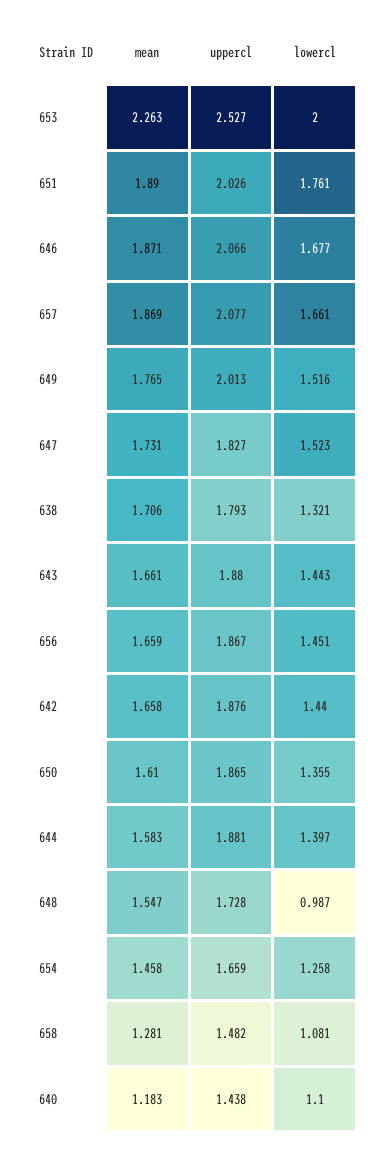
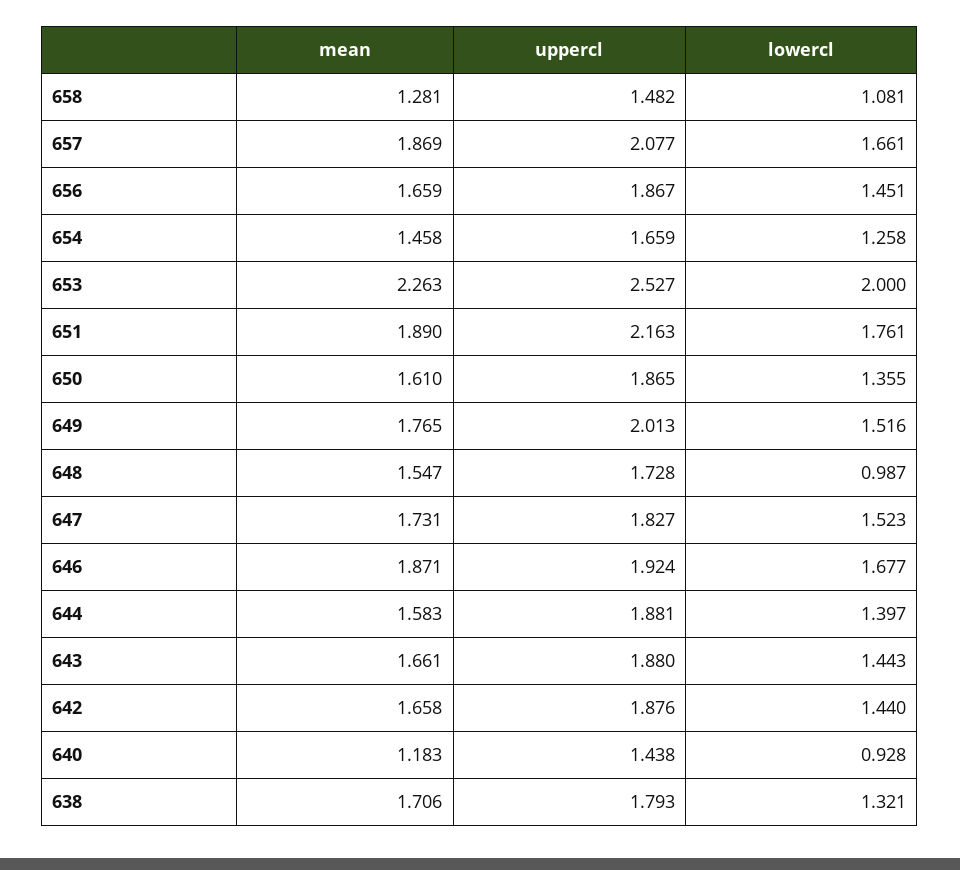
  {
    "mean": {
      "653": 2.263,
      "651": 1.89,
      "646": 1.871,
      "657": 1.869,
      "649": 1.765,
      "647": 1.731,
      "638": 1.706,
      "643": 1.661,
      "656": 1.659,
      "642": 1.658,
      "650": 1.61,
      "644": 1.583,
      "648": 1.547,
      "654": 1.458,
      "658": 1.281,
      "640": 1.183
    },
    "uppercl": {
      "653": 2.527,
-     "651": 2.026,
+     "651": 2.163,
-     "646": 2.066,
+     "646": 1.924,
      "657": 2.077,
      "649": 2.013,
      "647": 1.827,
      "638": 1.793,
      "643": 1.88,
      "656": 1.867,
      "642": 1.876,
      "650": 1.865,
      "644": 1.881,
      "648": 1.728,
      "654": 1.659,
      "658": 1.482,
      "640": 1.438
    },
    "lowercl": {
      "653": 2,
      "651": 1.761,
      "646": 1.677,
      "657": 1.661,
      "649": 1.516,
      "647": 1.523,
      "638": 1.321,
      "643": 1.443,
      "656": 1.451,
      "642": 1.44,
      "650": 1.355,
      "644": 1.397,
      "648": 0.987,
      "654": 1.258,
      "658": 1.081,
-     "640": 1.1
+     "640": 0.928
    }
  }

